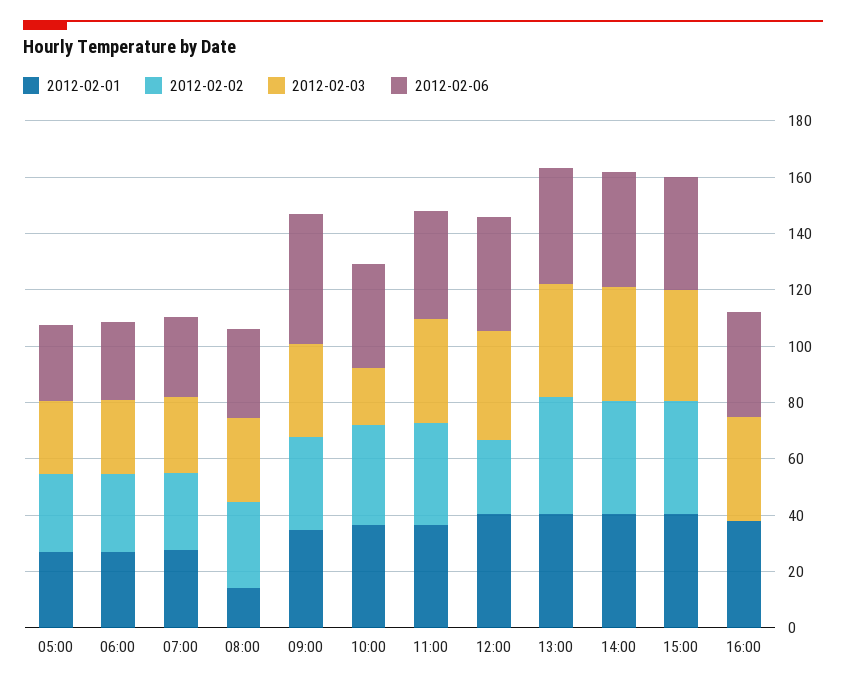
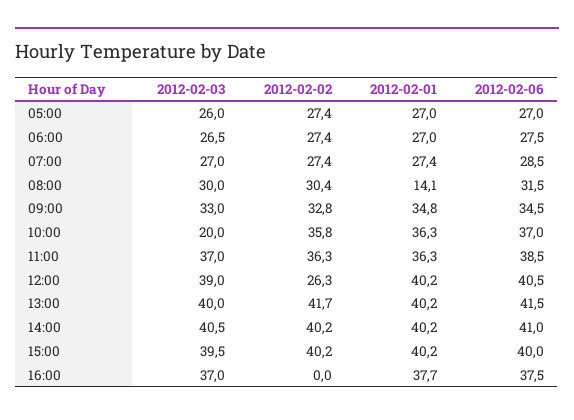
  {
    "2012-02-01": {
      "05:00": 27,
      "06:00": 27,
      "07:00": 27.4,
      "08:00": 14.1,
      "09:00": 34.8,
      "10:00": 36.3,
      "11:00": 36.3,
      "12:00": 40.2,
      "13:00": 40.2,
      "14:00": 40.2,
      "15:00": 40.2,
      "16:00": 37.7
    },
    "2012-02-02": {
      "05:00": 27.4,
      "06:00": 27.4,
      "07:00": 27.4,
      "08:00": 30.4,
      "09:00": 32.8,
      "10:00": 35.8,
      "11:00": 36.3,
      "12:00": 26.3,
      "13:00": 41.7,
      "14:00": 40.2,
      "15:00": 40.2,
      "16:00": 0
    },
    "2012-02-03": {
      "05:00": 26,
      "06:00": 26.5,
      "07:00": 27,
      "08:00": 30,
      "09:00": 33,
      "10:00": 20,
      "11:00": 37,
      "12:00": 39,
      "13:00": 40,
      "14:00": 40.5,
      "15:00": 39.5,
      "16:00": 37
    },
    "2012-02-06": {
      "05:00": 27,
      "06:00": 27.5,
      "07:00": 28.5,
      "08:00": 31.5,
-     "09:00": 45,
+     "09:00": 34.5,
      "10:00": 37,
      "11:00": 38.5,
      "12:00": 40.5,
      "13:00": 41.5,
      "14:00": 41,
      "15:00": 40,
      "16:00": 37.5
    }
  }

